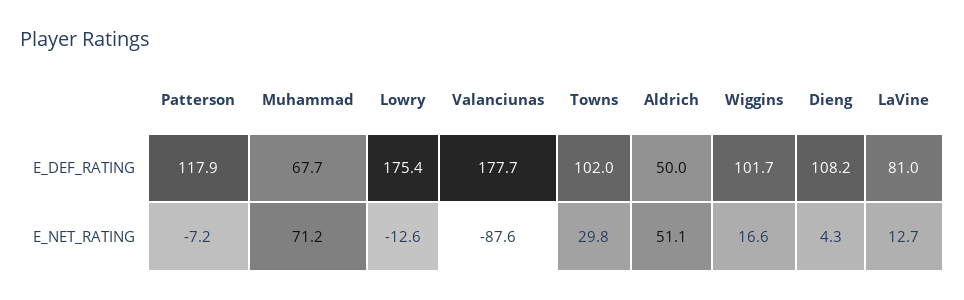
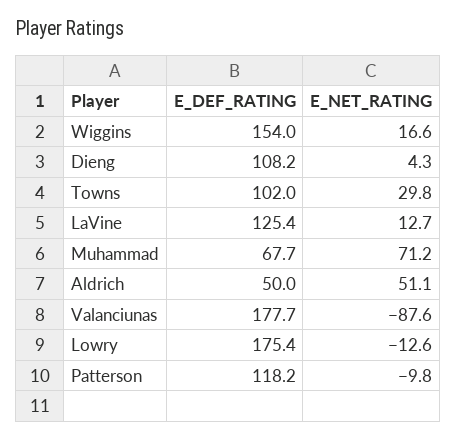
  {
    "Patterson": {
-     "E_DEF_RATING": 117.9,
+     "E_DEF_RATING": 118.2,
-     "E_NET_RATING": -7.2
+     "E_NET_RATING": -9.8
    },
    "Muhammad": {
      "E_DEF_RATING": 67.7,
      "E_NET_RATING": 71.2
    },
    "Lowry": {
      "E_DEF_RATING": 175.4,
      "E_NET_RATING": -12.6
    },
    "Valanciunas": {
      "E_DEF_RATING": 177.7,
      "E_NET_RATING": -87.6
    },
    "Towns": {
      "E_DEF_RATING": 102,
      "E_NET_RATING": 29.8
    },
    "Aldrich": {
      "E_DEF_RATING": 50,
      "E_NET_RATING": 51.1
    },
    "Wiggins": {
-     "E_DEF_RATING": 101.7,
+     "E_DEF_RATING": 154,
      "E_NET_RATING": 16.6
    },
    "Dieng": {
      "E_DEF_RATING": 108.2,
      "E_NET_RATING": 4.3
    },
    "LaVine": {
-     "E_DEF_RATING": 81,
+     "E_DEF_RATING": 125.4,
      "E_NET_RATING": 12.7
    }
  }

